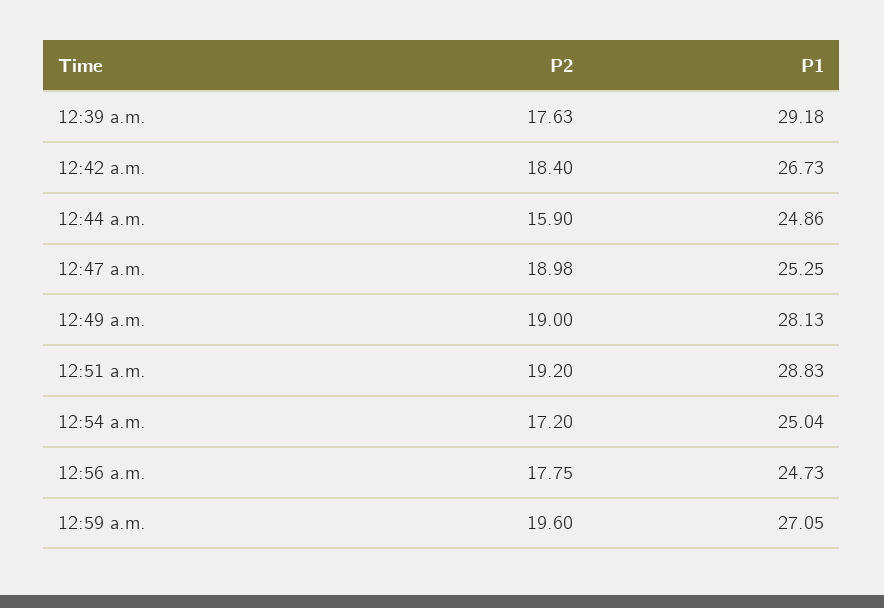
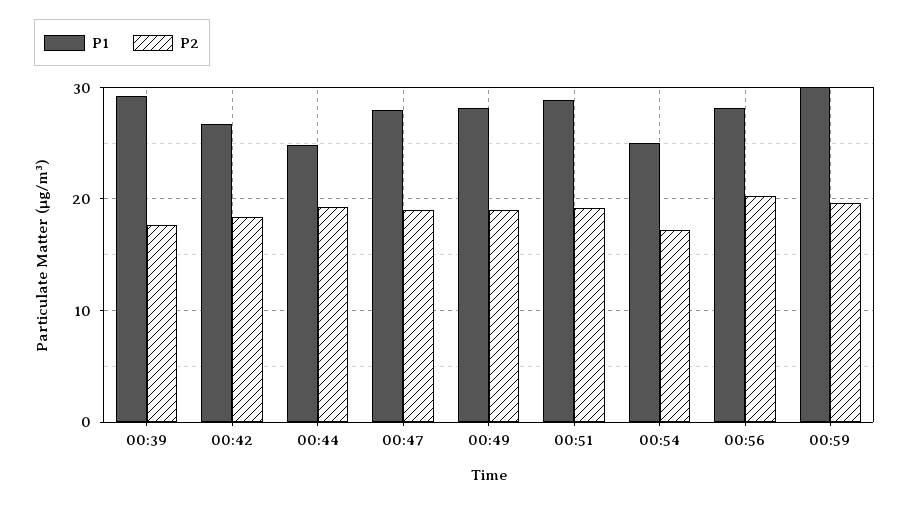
  {
    "P2": {
      "12:39 a.m.": 17.63,
      "12:42 a.m.": 18.4,
-     "12:44 a.m.": 15.9,
+     "12:44 a.m.": 19,
      "12:47 a.m.": 18.98,
      "12:49 a.m.": 19,
      "12:51 a.m.": 19.2,
      "12:54 a.m.": 17.2,
-     "12:56 a.m.": 17.75,
+     "12:56 a.m.": 20,
      "12:59 a.m.": 19.6
    },
    "P1": {
      "12:39 a.m.": 29.18,
      "12:42 a.m.": 26.73,
      "12:44 a.m.": 24.86,
-     "12:47 a.m.": 25.25,
+     "12:47 a.m.": 28,
      "12:49 a.m.": 28.13,
      "12:51 a.m.": 28.83,
      "12:54 a.m.": 25.04,
-     "12:56 a.m.": 24.73,
+     "12:56 a.m.": 28,
-     "12:59 a.m.": 27.05
+     "12:59 a.m.": 30
    }
  }

